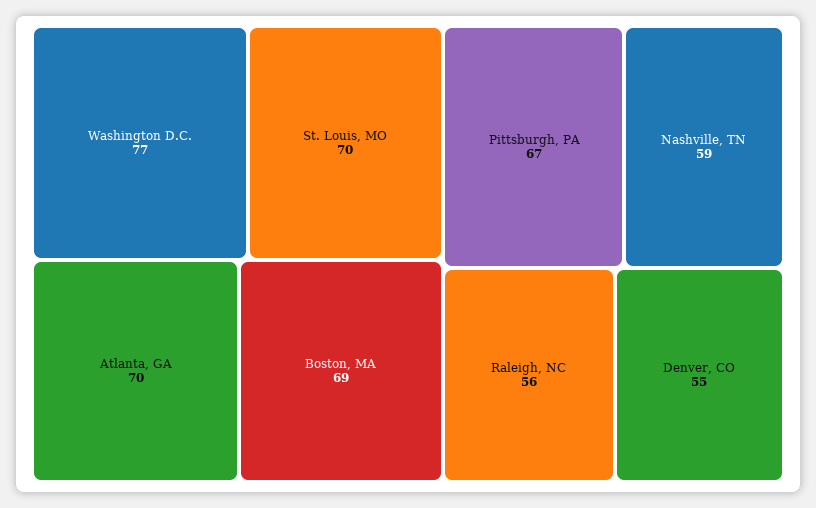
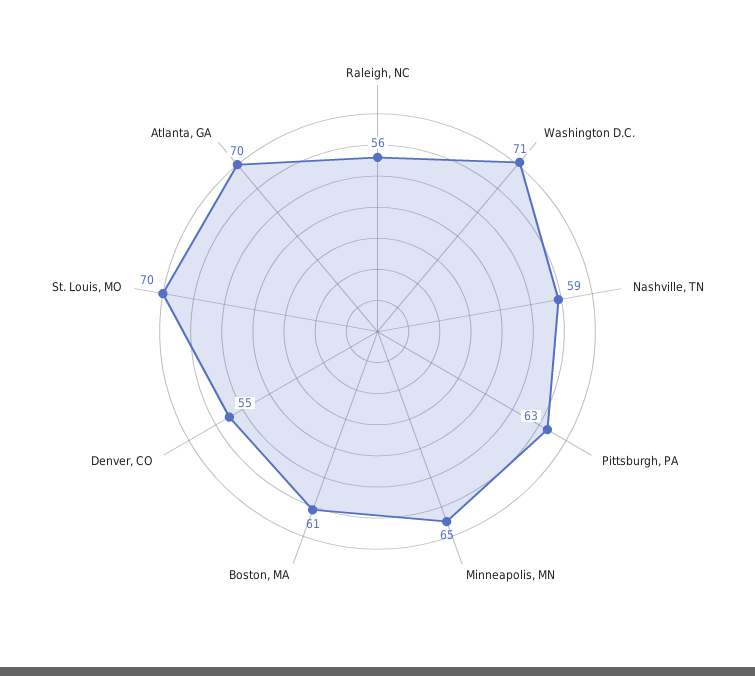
  {
-   "Washington D.C.": 77,
+   "Washington D.C.": 71,
    "St. Louis, MO": 70,
    "Atlanta, GA": 70,
-   "Boston, MA": 69,
+   "Boston, MA": 61,
-   "Pittsburgh, PA": 67,
+   "Pittsburgh, PA": 63,
    "Nashville, TN": 59,
    "Raleigh, NC": 56,
-   "Denver, CO": 55
+   "Denver, CO": 55,
+   "Minneapolis, MN": 65
  }

